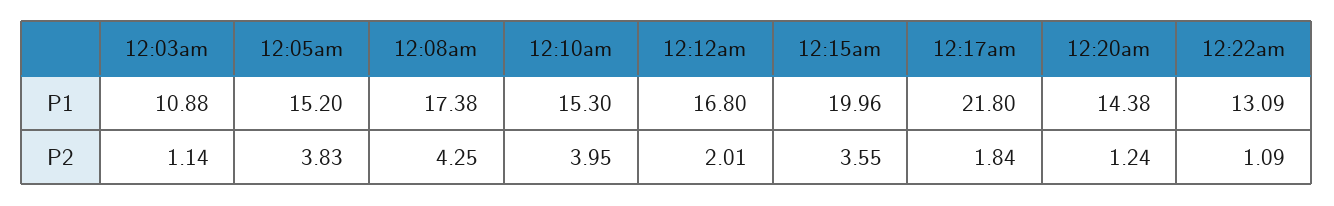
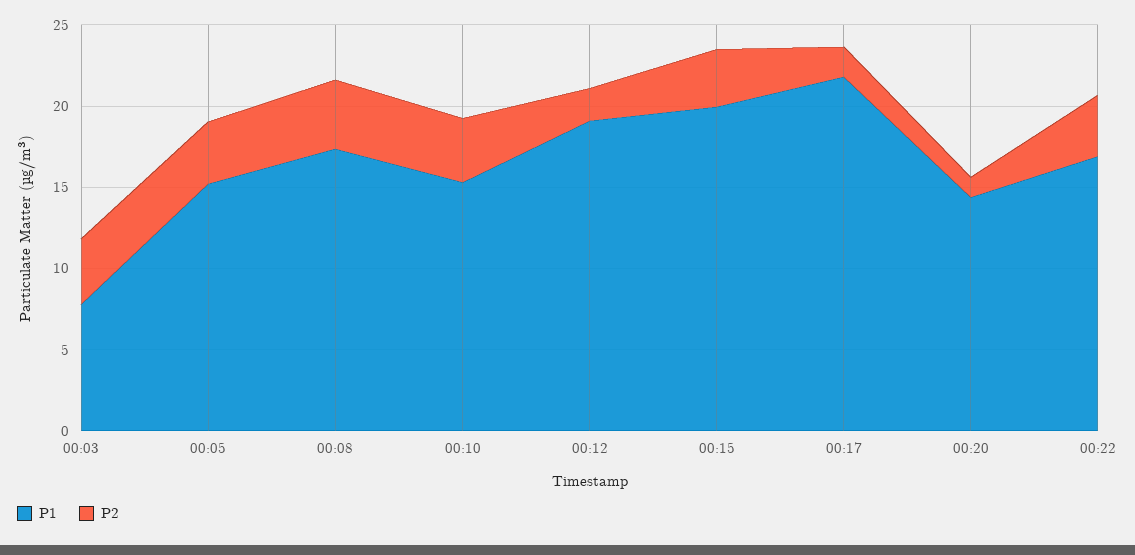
  {
    "P1": {
-     "12:03am": 10.88,
+     "12:03am": 8,
      "12:05am": 15.2,
      "12:08am": 17.38,
      "12:10am": 15.3,
-     "12:12am": 16.8,
+     "12:12am": 19,
      "12:15am": 19.96,
      "12:17am": 21.8,
      "12:20am": 14.38,
-     "12:22am": 13.09
+     "12:22am": 17
    },
    "P2": {
-     "12:03am": 1.14,
+     "12:03am": 4,
      "12:05am": 3.83,
      "12:08am": 4.25,
      "12:10am": 3.95,
      "12:12am": 2.01,
      "12:15am": 3.55,
      "12:17am": 1.84,
      "12:20am": 1.24,
-     "12:22am": 1.09
+     "12:22am": 4
    }
  }

